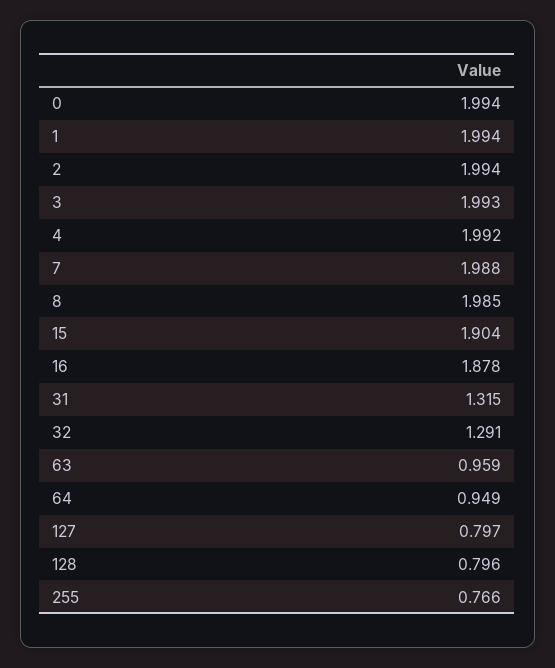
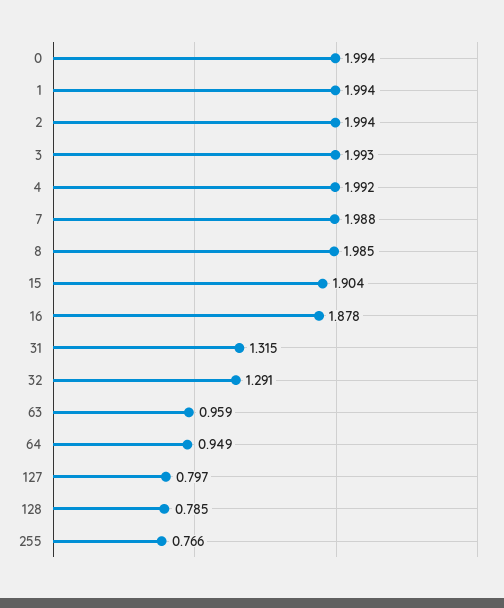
  {
    "0": 1.994,
    "1": 1.994,
    "2": 1.994,
    "3": 1.993,
    "4": 1.992,
    "7": 1.988,
    "8": 1.985,
    "15": 1.904,
    "16": 1.878,
    "31": 1.315,
    "32": 1.291,
    "63": 0.959,
    "64": 0.949,
    "127": 0.797,
-   "128": 0.796,
+   "128": 0.785,
    "255": 0.766
  }

